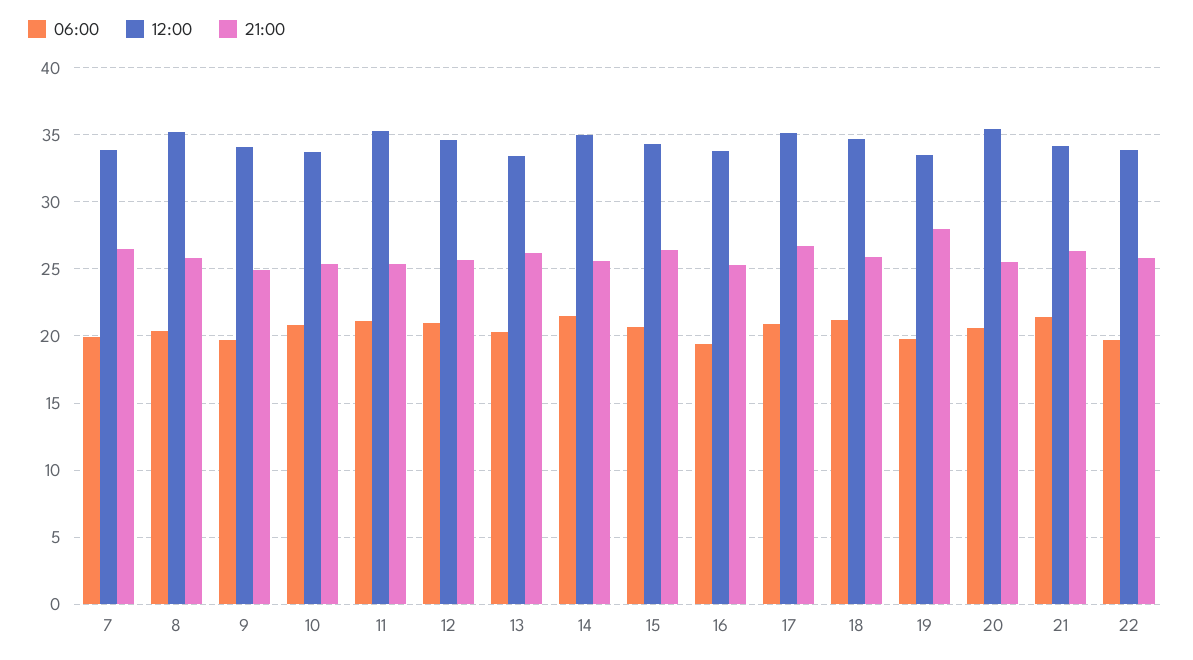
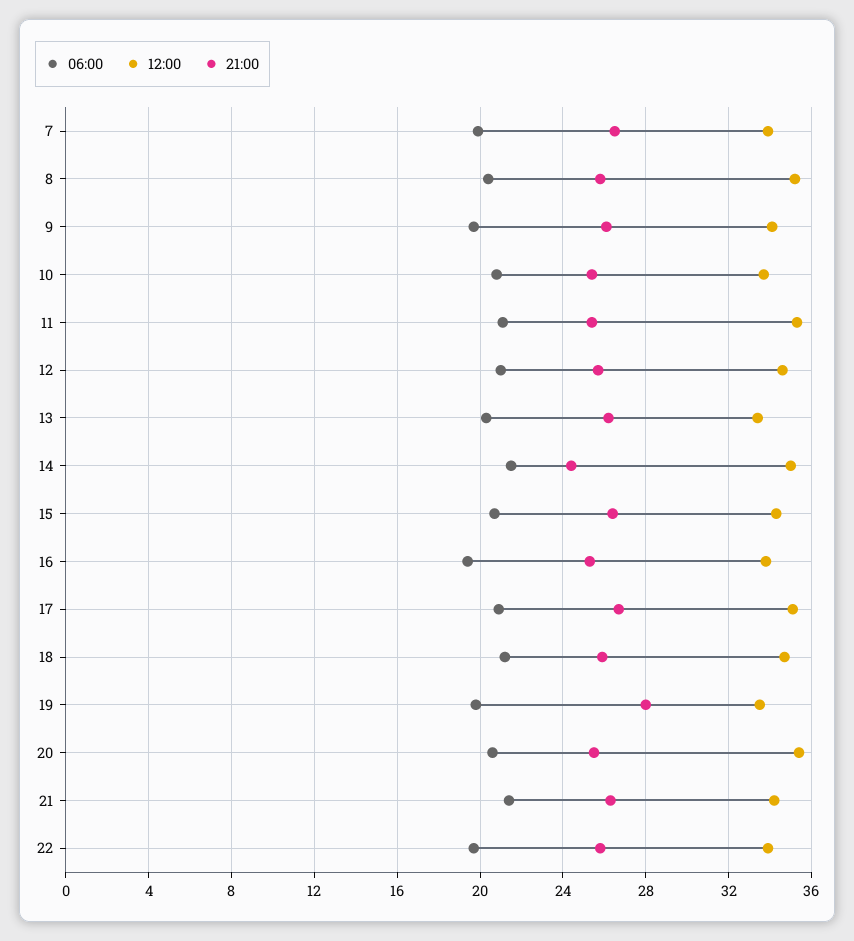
  {
    "06:00": {
      "7": 20,
      "8": 20.5,
      "9": 19.5,
      "10": 21,
      "11": 21,
      "12": 21,
      "13": 20.5,
      "14": 21.5,
      "15": 20.5,
      "16": 19.5,
      "17": 21,
      "18": 21,
      "19": 20,
      "20": 20.5,
      "21": 21.5,
      "22": 19.5
    },
    "12:00": {
      "7": 34,
      "8": 35,
      "9": 34,
      "10": 33.5,
      "11": 35.5,
      "12": 34.5,
      "13": 33.5,
      "14": 35,
      "15": 34.5,
      "16": 34,
      "17": 35,
      "18": 34.5,
      "19": 33.5,
      "20": 35.5,
      "21": 34,
      "22": 34
    },
    "21:00": {
      "7": 26.5,
      "8": 26,
-     "9": 25,
+     "9": 26,
      "10": 25.5,
      "11": 25.5,
      "12": 25.5,
      "13": 26,
-     "14": 25.5,
+     "14": 24.5,
      "15": 26.5,
      "16": 25.5,
      "17": 26.5,
      "18": 26,
      "19": 28,
      "20": 25.5,
      "21": 26.5,
      "22": 26
    }
  }

